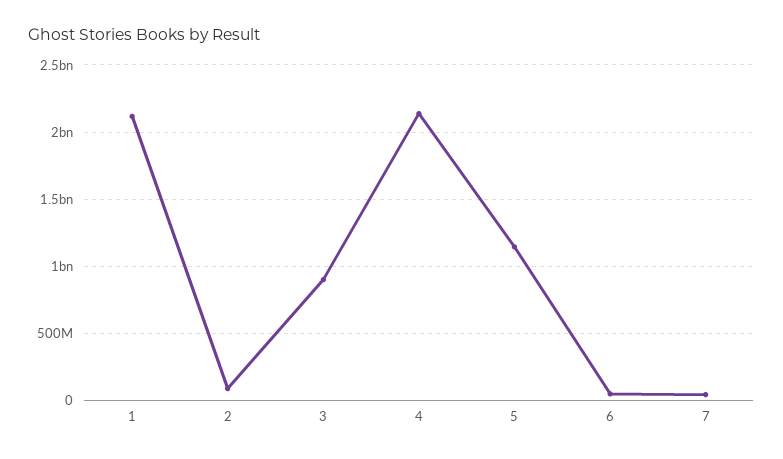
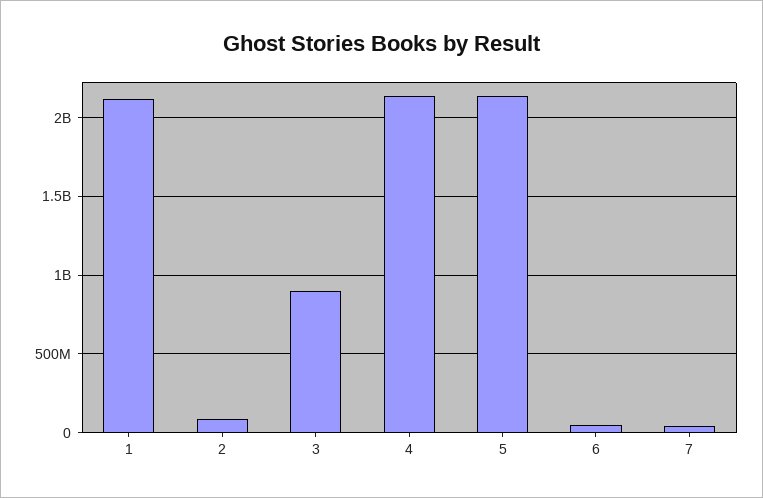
  {
    "1": 2100000000,
    "2": 100000000,
    "3": 900000000,
    "4": 2150000000,
-   "5": 1150000000,
+   "5": 2150000000,
    "6": 50000000,
    "7": 50000000
  }

